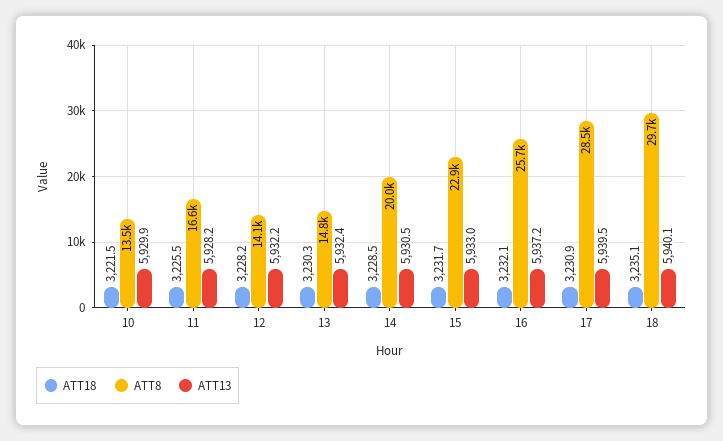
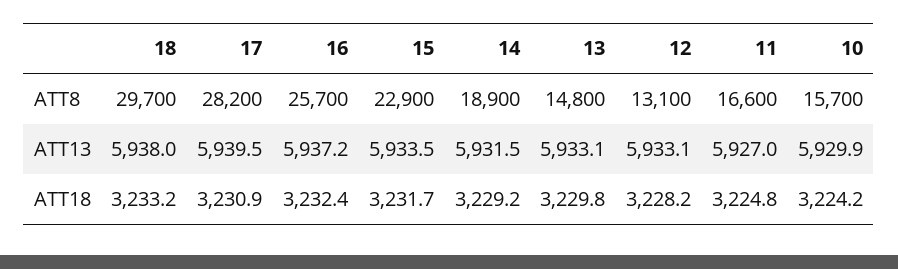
  {
    "ATT18": {
-     "10": 3221.5,
+     "10": 3224.2,
-     "11": 3225.5,
+     "11": 3224.8,
      "12": 3228.2,
-     "13": 3230.3,
+     "13": 3229.8,
-     "14": 3228.5,
+     "14": 3229.2,
      "15": 3231.7,
-     "16": 3232.1,
+     "16": 3232.4,
      "17": 3230.9,
-     "18": 3235.1
+     "18": 3233.2
    },
    "ATT8": {
-     "10": 13500,
+     "10": 15700,
      "11": 16600,
-     "12": 14100,
+     "12": 13100,
      "13": 14800,
-     "14": 20000,
+     "14": 18900,
      "15": 22900,
      "16": 25700,
-     "17": 28500,
+     "17": 28200,
      "18": 29700
    },
    "ATT13": {
      "10": 5929.9,
-     "11": 5928.2,
+     "11": 5927,
-     "12": 5932.2,
+     "12": 5933.1,
-     "13": 5932.4,
+     "13": 5933.1,
-     "14": 5930.5,
+     "14": 5931.5,
-     "15": 5933,
+     "15": 5933.5,
      "16": 5937.2,
      "17": 5939.5,
-     "18": 5940.1
+     "18": 5938
    }
  }

